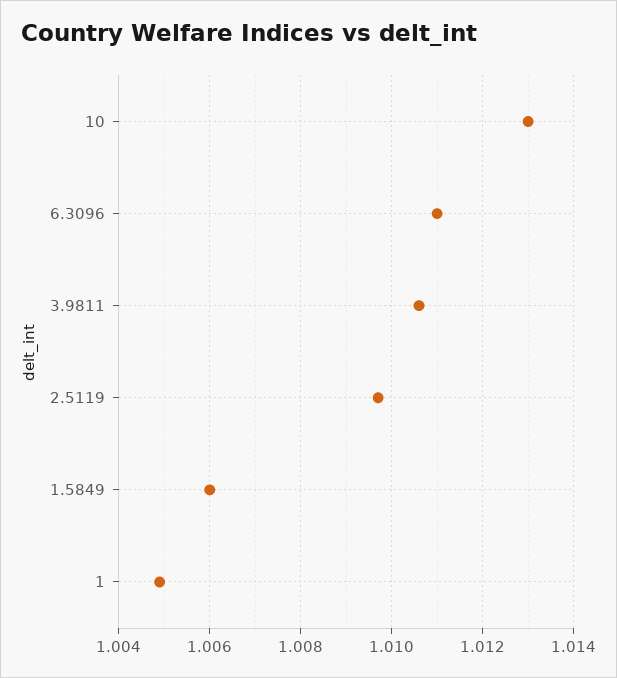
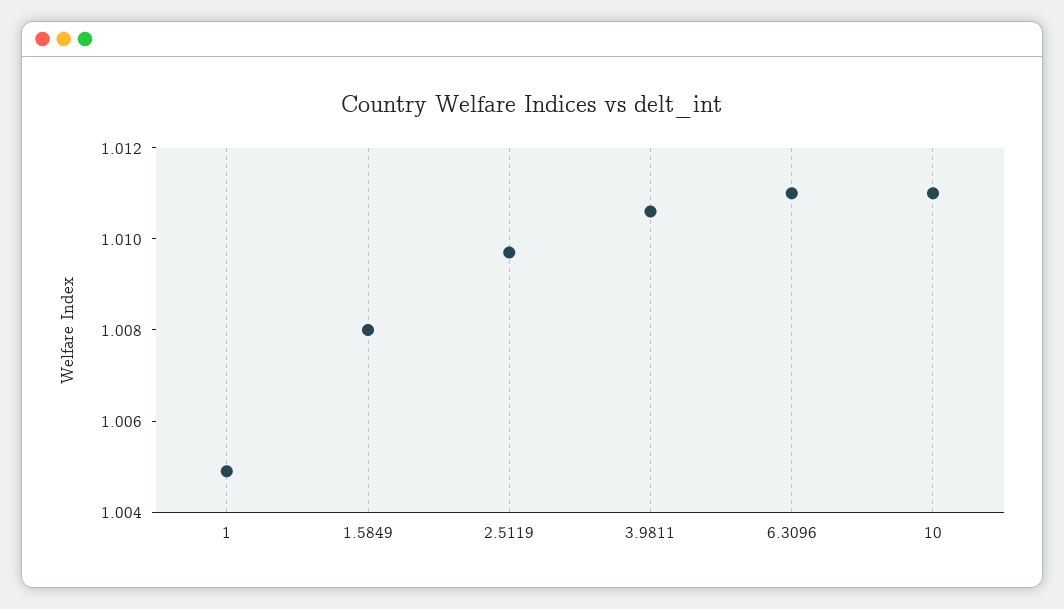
  {
-   "10": 1.013,
+   "10": 1.011,
    "6.3096": 1.011,
    "3.9811": 1.0105,
    "2.5119": 1.0095,
-   "1.5849": 1.006,
+   "1.5849": 1.008,
    "1": 1.005
  }

